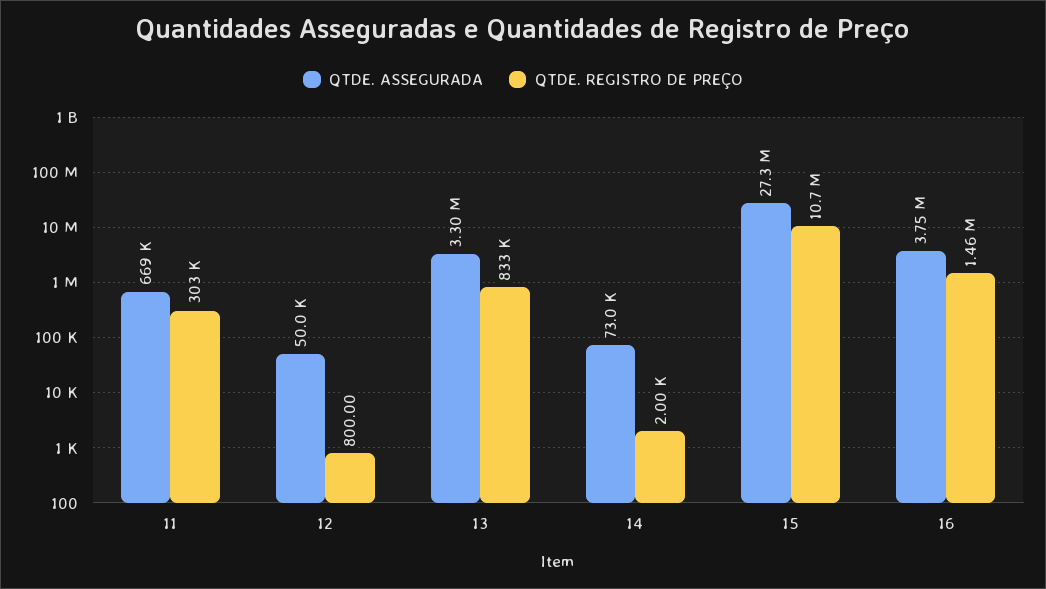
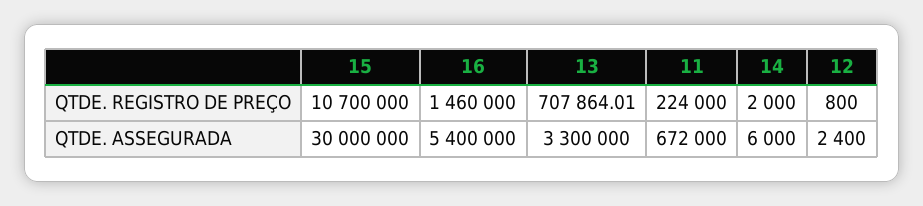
  {
    "QTDE. ASSEGURADA": {
-     "11": 669000,
+     "11": 672000,
-     "12": 50000,
+     "12": 2400,
      "13": 3300000,
-     "14": 73000,
+     "14": 6000,
-     "15": 27300000,
+     "15": 30000000,
-     "16": 3750000
+     "16": 5400000
    },
    "QTDE. REGISTRO DE PREÇO": {
-     "11": 303000,
+     "11": 224000,
      "12": 800,
-     "13": 833000,
+     "13": 707864.01,
      "14": 2000,
      "15": 10700000,
      "16": 1460000
    }
  }

